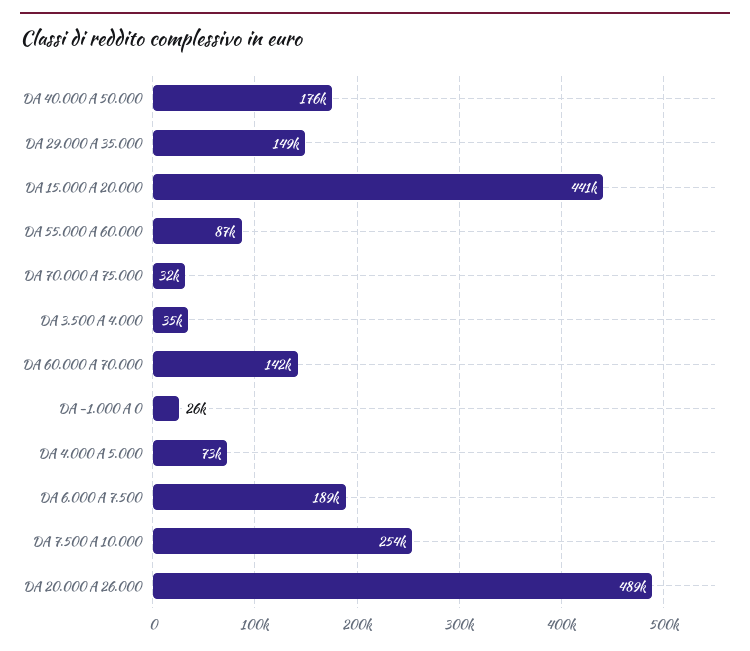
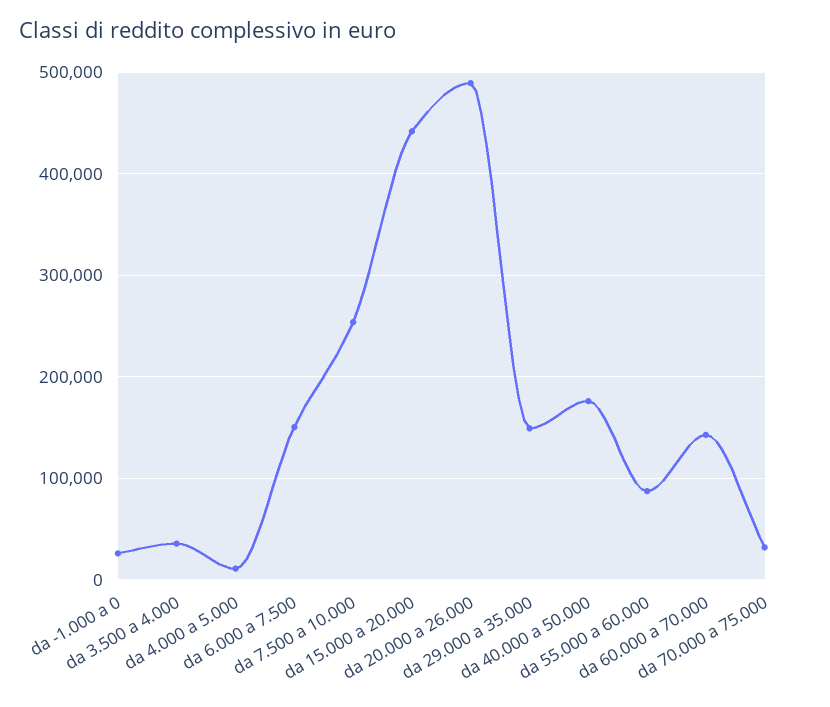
  {
    "DA 40.000 A 50.000": 176000,
    "DA 29.000 A 35.000": 149000,
    "DA 15.000 A 20.000": 441000,
    "DA 55.000 A 60.000": 87000,
    "DA 70.000 A 75.000": 32000,
    "DA 3.500 A 4.000": 35000,
    "DA 60.000 A 70.000": 142000,
    "DA -1.000 A 0": 26000,
-   "DA 4.000 A 5.000": 73000,
+   "DA 4.000 A 5.000": 10000,
-   "DA 6.000 A 7.500": 189000,
+   "DA 6.000 A 7.500": 150000,
    "DA 7.500 A 10.000": 254000,
    "DA 20.000 A 26.000": 489000
  }

